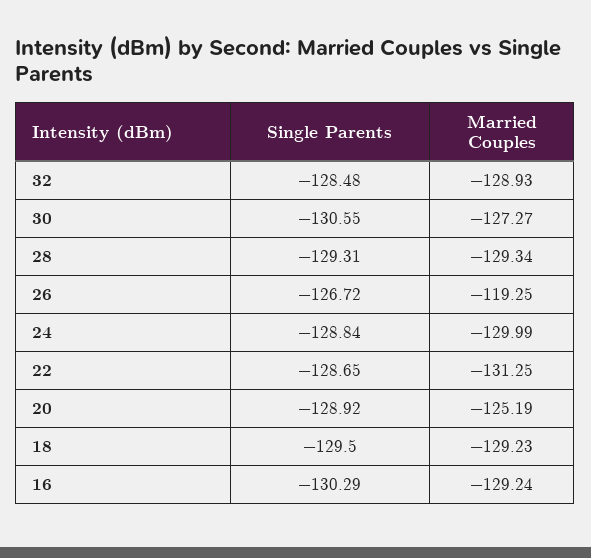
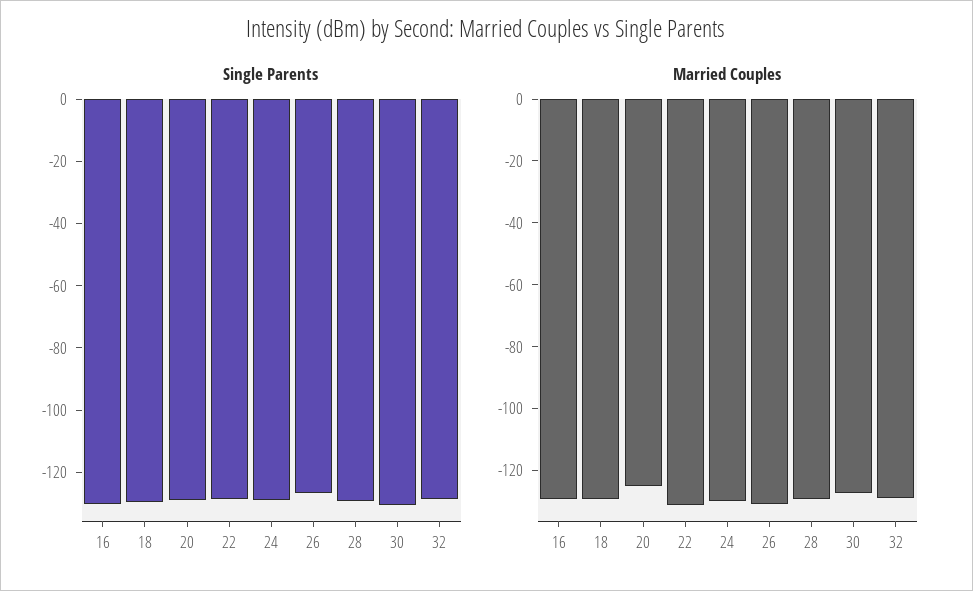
  {
    "Single Parents": {
      "32": -128.48,
      "30": -130.55,
      "28": -129.31,
      "26": -126.72,
      "24": -128.84,
      "22": -128.65,
      "20": -128.92,
      "18": -129.5,
      "16": -130.29
    },
    "Married Couples": {
      "32": -128.93,
      "30": -127.27,
      "28": -129.34,
-     "26": -119.25,
+     "26": -130,
      "24": -129.99,
      "22": -131.25,
      "20": -125.19,
      "18": -129.23,
      "16": -129.24
    }
  }

